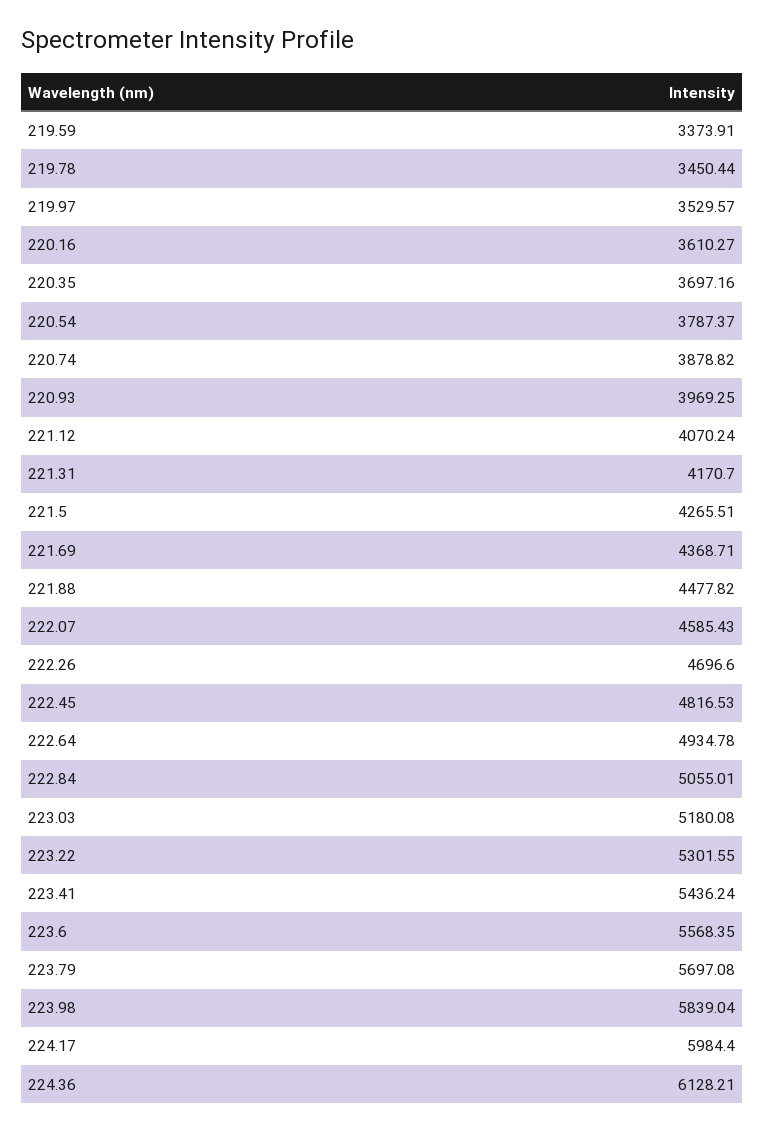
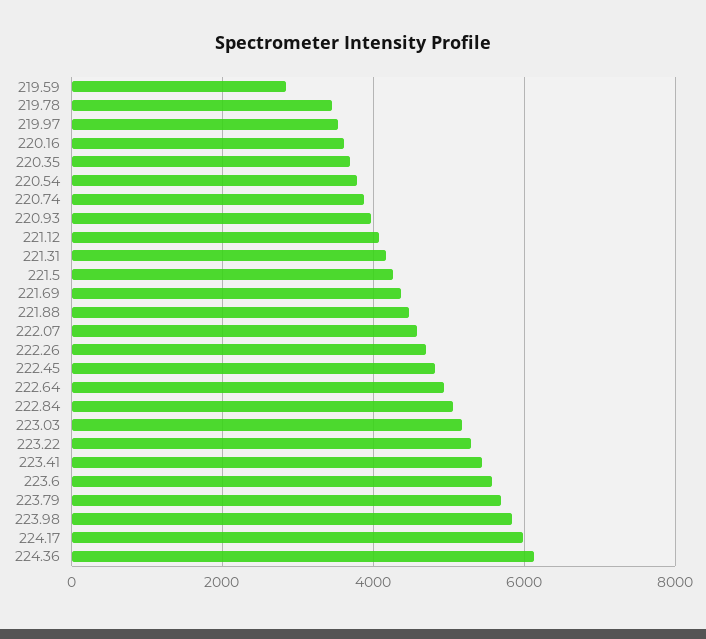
  {
-   "219.59": 3373.91,
+   "219.59": 2800,
    "219.78": 3450.44,
    "219.97": 3529.57,
    "220.16": 3610.27,
    "220.35": 3697.16,
    "220.54": 3787.37,
    "220.74": 3878.82,
    "220.93": 3969.25,
    "221.12": 4070.24,
    "221.31": 4170.7,
    "221.5": 4265.51,
    "221.69": 4368.71,
    "221.88": 4477.82,
    "222.07": 4585.43,
    "222.26": 4696.6,
    "222.45": 4816.53,
    "222.64": 4934.78,
    "222.84": 5055.01,
    "223.03": 5180.08,
    "223.22": 5301.55,
    "223.41": 5436.24,
    "223.6": 5568.35,
    "223.79": 5697.08,
    "223.98": 5839.04,
    "224.17": 5984.4,
    "224.36": 6128.21
  }

